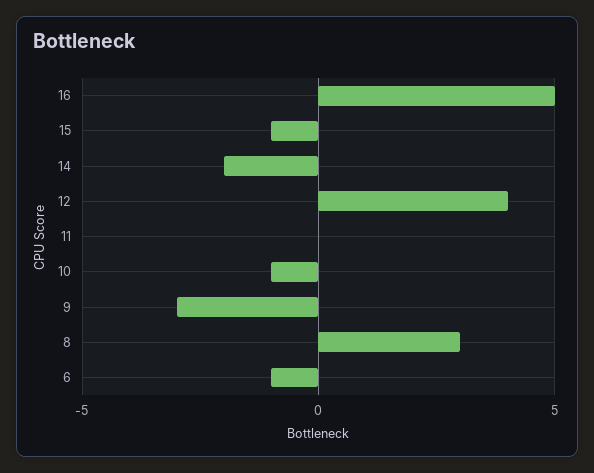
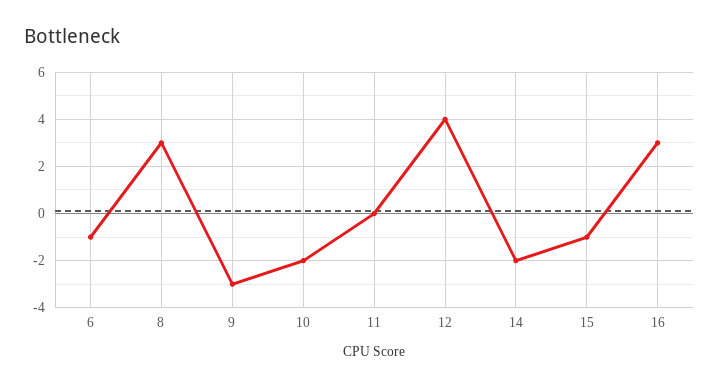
  {
-   "16": 5,
+   "16": 3,
    "15": -1,
    "14": -2,
    "12": 4,
    "11": 0,
-   "10": -1,
+   "10": -2,
    "9": -3,
    "8": 3,
    "6": -1
  }

